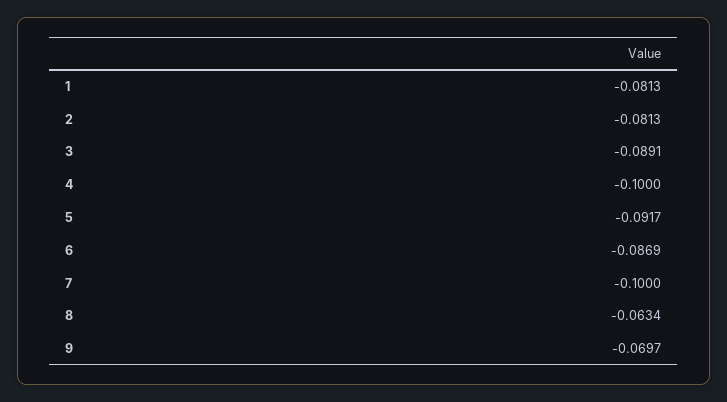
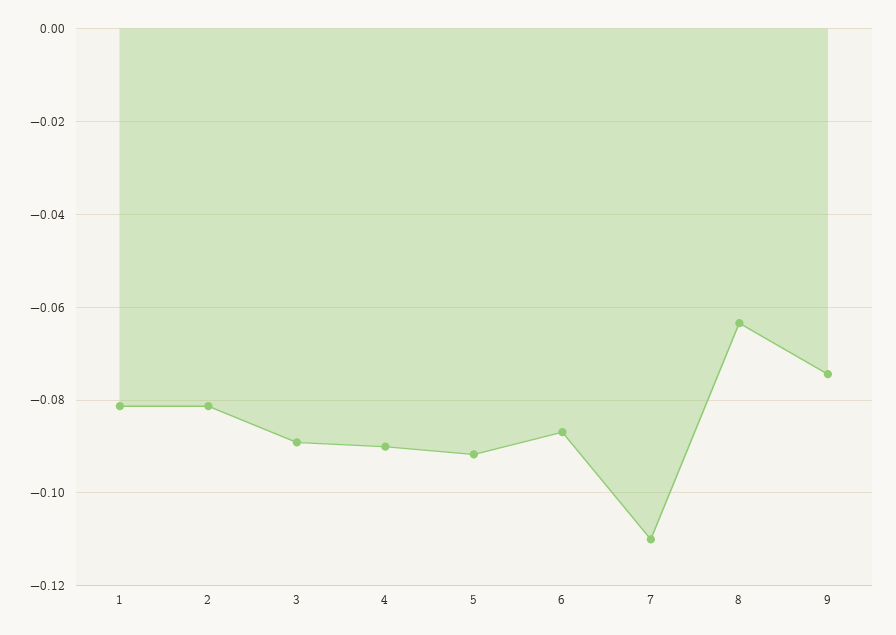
  {
    "1": -0.0813,
    "2": -0.0813,
    "3": -0.0891,
-   "4": -0.1,
+   "4": -0.09,
    "5": -0.0917,
    "6": -0.0869,
-   "7": -0.1,
+   "7": -0.11,
    "8": -0.0634,
-   "9": -0.0697
+   "9": -0.074
  }

